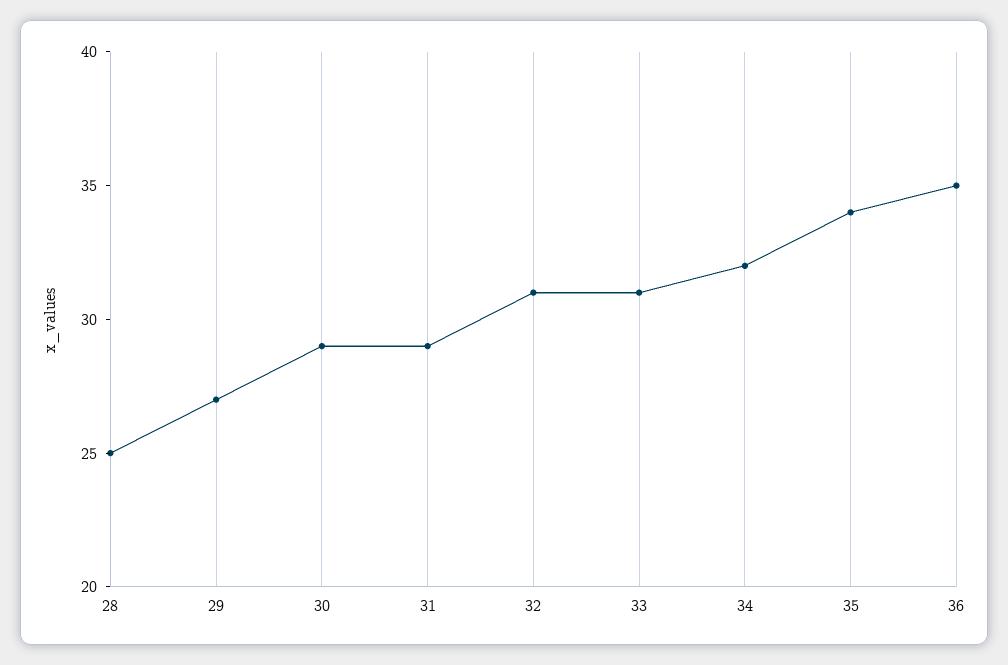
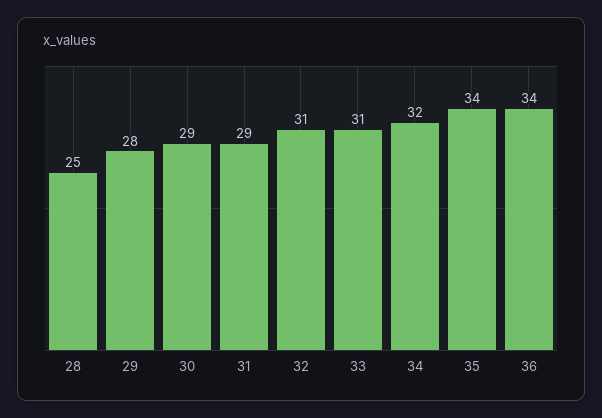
  {
    "28": 25,
-   "29": 27,
+   "29": 28,
    "30": 29,
    "31": 29,
    "32": 31,
    "33": 31,
    "34": 32,
    "35": 34,
-   "36": 35
+   "36": 34
  }

